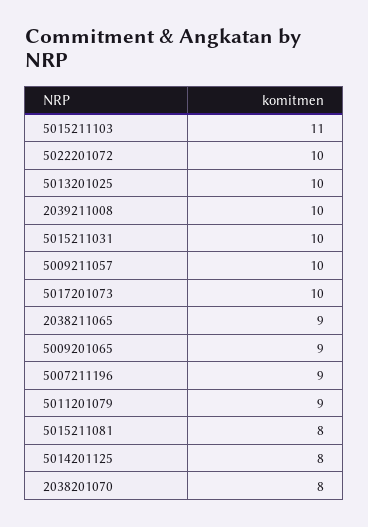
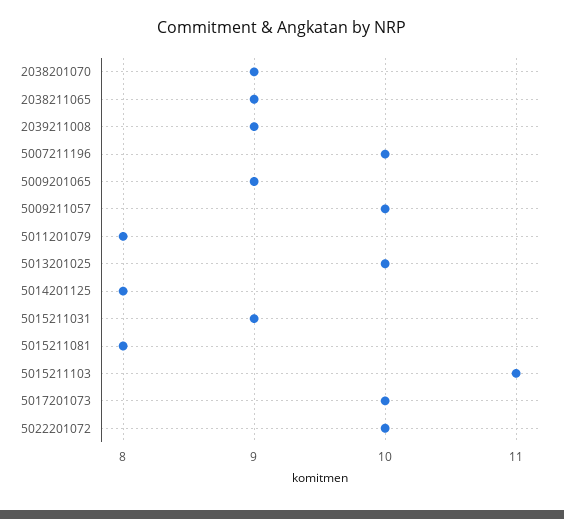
  {
    "5015211103": 11,
    "5022201072": 10,
    "5013201025": 10,
-   "2039211008": 10,
+   "2039211008": 9,
-   "5015211031": 10,
+   "5015211031": 9,
    "5009211057": 10,
    "5017201073": 10,
    "2038211065": 9,
    "5009201065": 9,
-   "5007211196": 9,
+   "5007211196": 10,
-   "5011201079": 9,
+   "5011201079": 8,
    "5015211081": 8,
    "5014201125": 8,
-   "2038201070": 8
+   "2038201070": 9
  }

